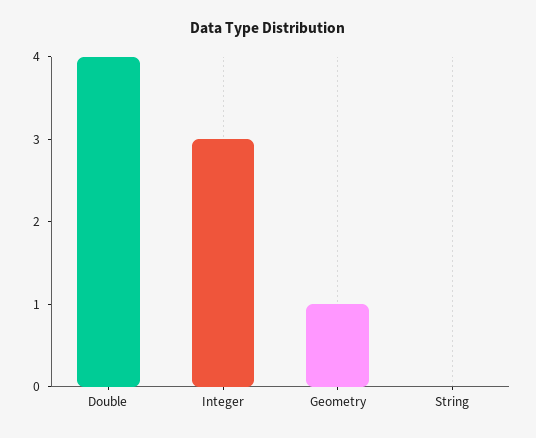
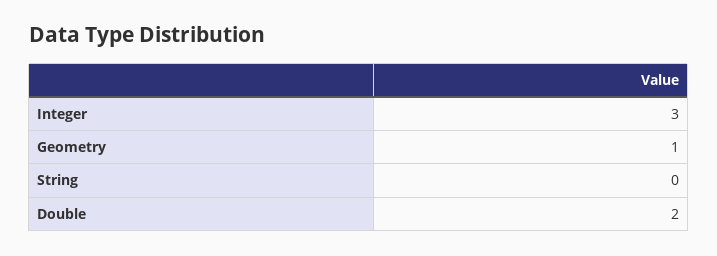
  {
-   "Double": 4,
+   "Double": 2,
    "Integer": 3,
    "Geometry": 1,
    "String": 0
  }

